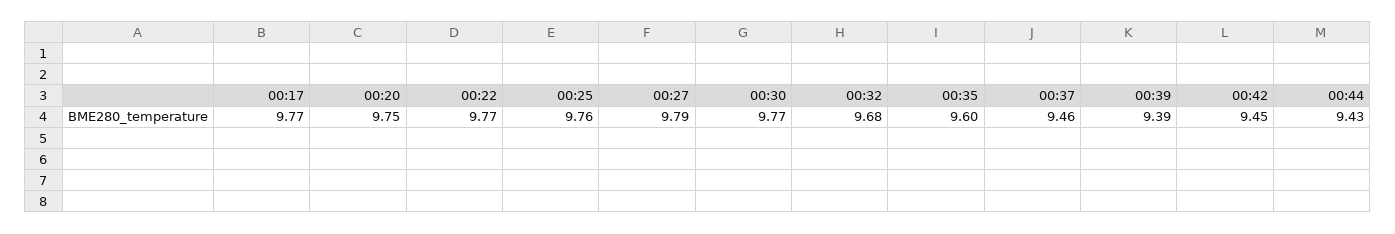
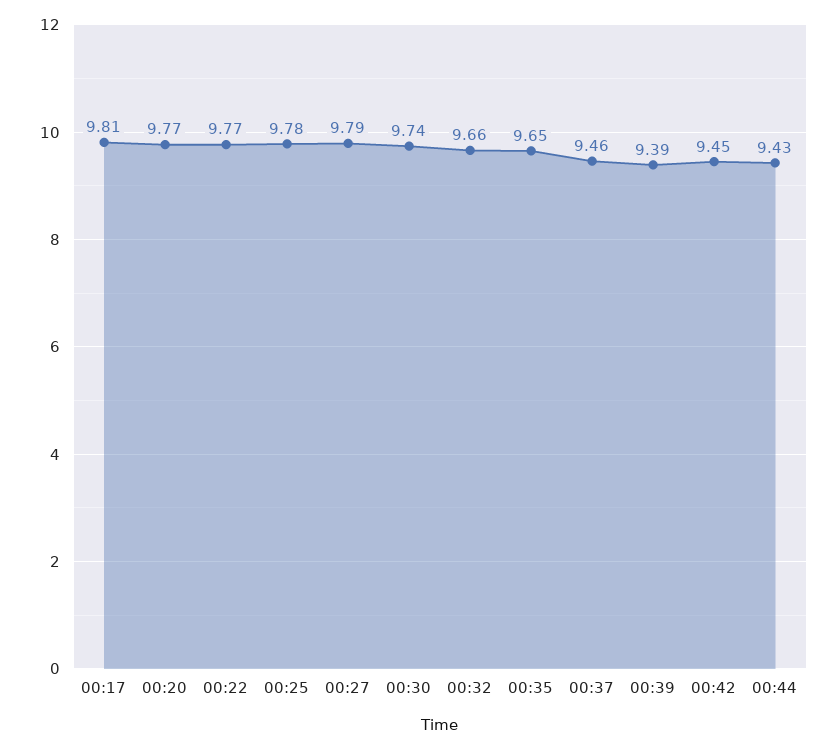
  {
-   "00:17": 9.77,
+   "00:17": 9.81,
-   "00:20": 9.75,
+   "00:20": 9.77,
    "00:22": 9.77,
-   "00:25": 9.76,
+   "00:25": 9.78,
    "00:27": 9.79,
-   "00:30": 9.77,
+   "00:30": 9.74,
-   "00:32": 9.68,
+   "00:32": 9.66,
-   "00:35": 9.6,
+   "00:35": 9.65,
    "00:37": 9.46,
    "00:39": 9.39,
    "00:42": 9.45,
    "00:44": 9.43
  }

